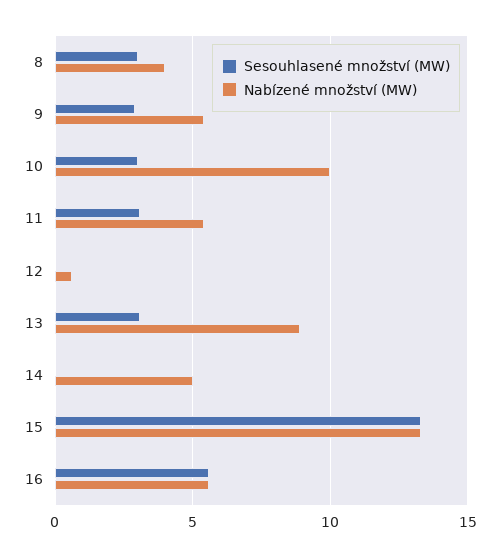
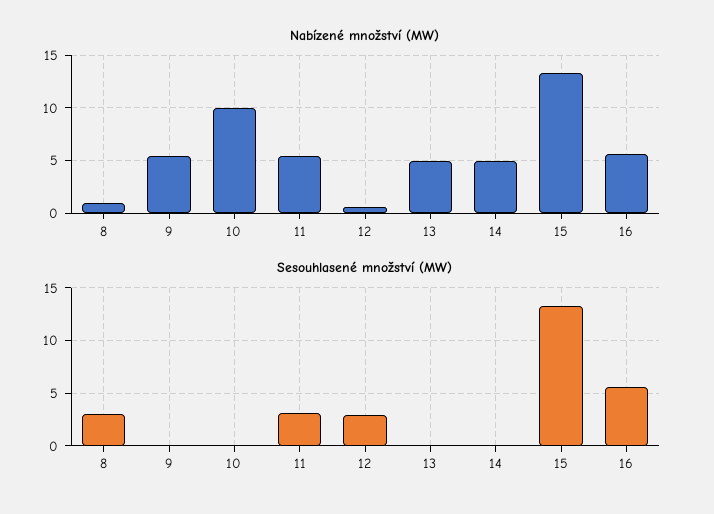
  {
    "Sesouhlasené množství (MW)": {
      "8": 3,
-     "9": 3,
+     "9": 0,
-     "10": 3,
+     "10": 0,
      "11": 3,
-     "12": 0,
+     "12": 3,
-     "13": 3,
+     "13": 0,
      "14": 0,
      "15": 13.5,
      "16": 5.5
    },
    "Nabízené množství (MW)": {
-     "8": 4,
+     "8": 1,
      "9": 5.5,
      "10": 10,
      "11": 5.5,
      "12": 0.5,
-     "13": 9,
+     "13": 5,
      "14": 5,
      "15": 13.5,
      "16": 5.5
    }
  }

